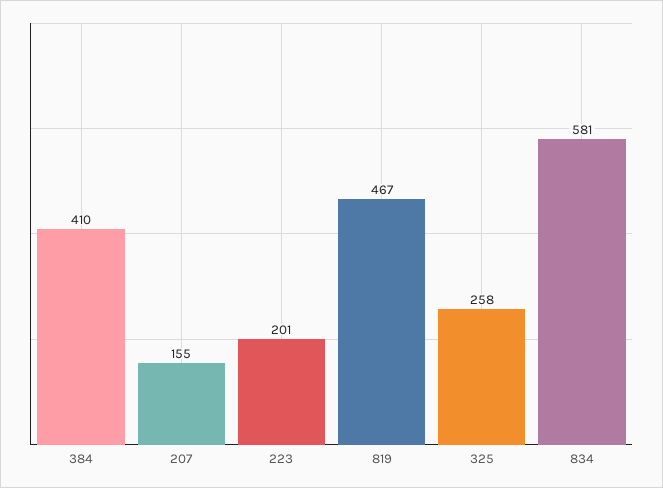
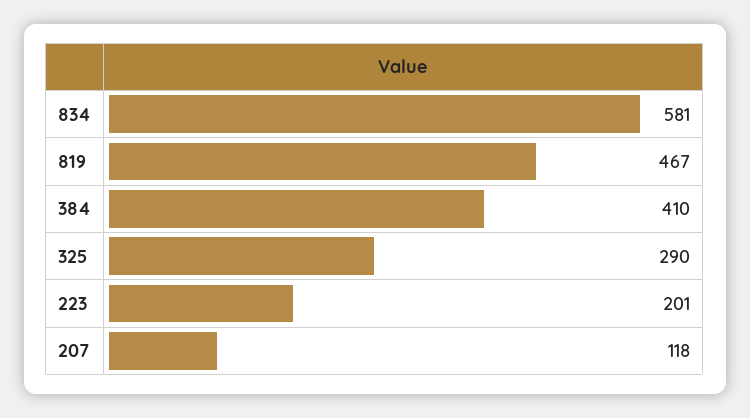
  {
    "384": 410,
-   "207": 155,
+   "207": 118,
    "223": 201,
    "819": 467,
-   "325": 258,
+   "325": 290,
    "834": 581
  }

